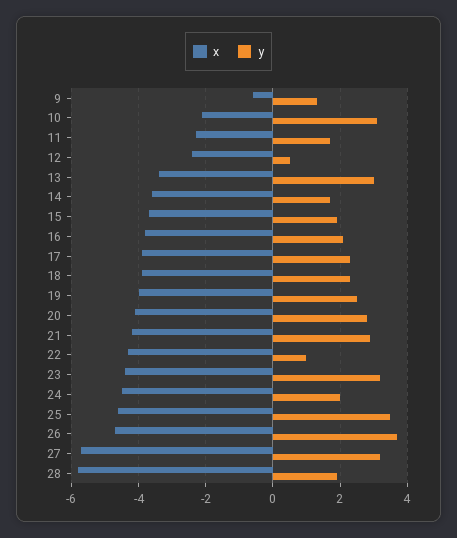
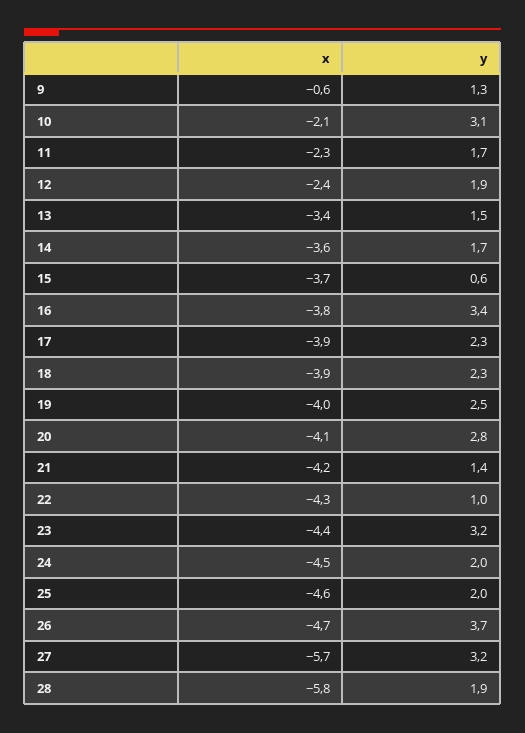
  {
    "x": {
      "9": -0.6,
      "10": -2.1,
      "11": -2.3,
      "12": -2.4,
      "13": -3.4,
      "14": -3.6,
      "15": -3.7,
      "16": -3.8,
      "17": -3.9,
      "18": -3.9,
      "19": -4,
      "20": -4.1,
      "21": -4.2,
      "22": -4.3,
      "23": -4.4,
      "24": -4.5,
      "25": -4.6,
      "26": -4.7,
      "27": -5.7,
      "28": -5.8
    },
    "y": {
      "9": 1.3,
      "10": 3.1,
      "11": 1.7,
-     "12": 0.5,
+     "12": 1.9,
-     "13": 3,
+     "13": 1.5,
      "14": 1.7,
-     "15": 2,
+     "15": 0.6,
-     "16": 2,
+     "16": 3.4,
      "17": 2.3,
      "18": 2.3,
      "19": 2.5,
      "20": 2.8,
-     "21": 3,
+     "21": 1.4,
      "22": 1,
      "23": 3.2,
      "24": 2,
-     "25": 3.5,
+     "25": 2,
      "26": 3.7,
      "27": 3.2,
      "28": 1.9
    }
  }

